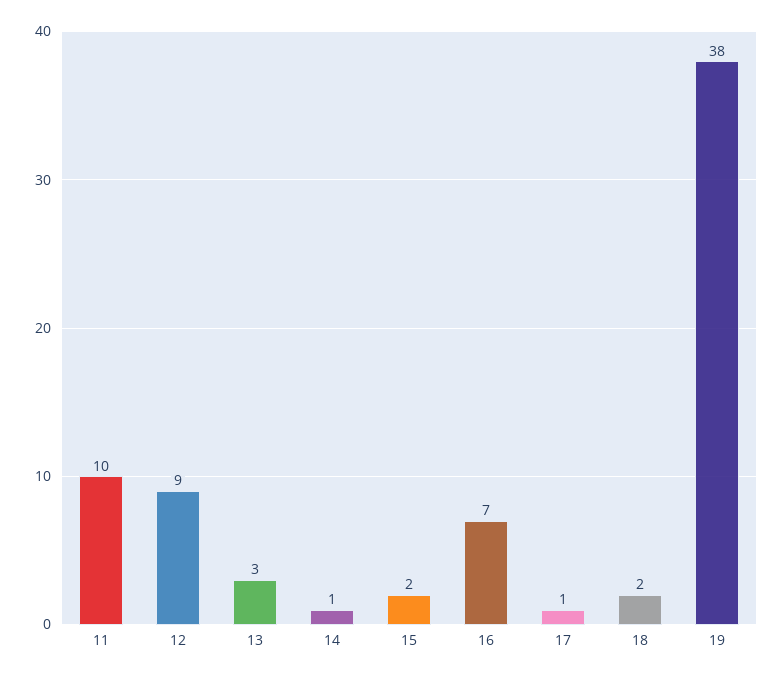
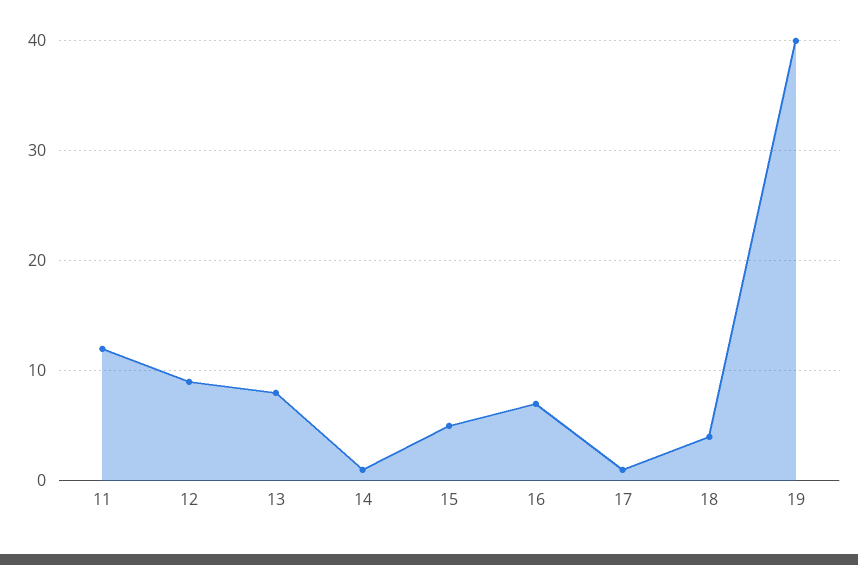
  {
-   "11": 10,
+   "11": 12,
    "12": 9,
-   "13": 3,
+   "13": 8,
    "14": 1,
-   "15": 2,
+   "15": 5,
    "16": 7,
    "17": 1,
-   "18": 2,
+   "18": 4,
-   "19": 38
+   "19": 40
  }

